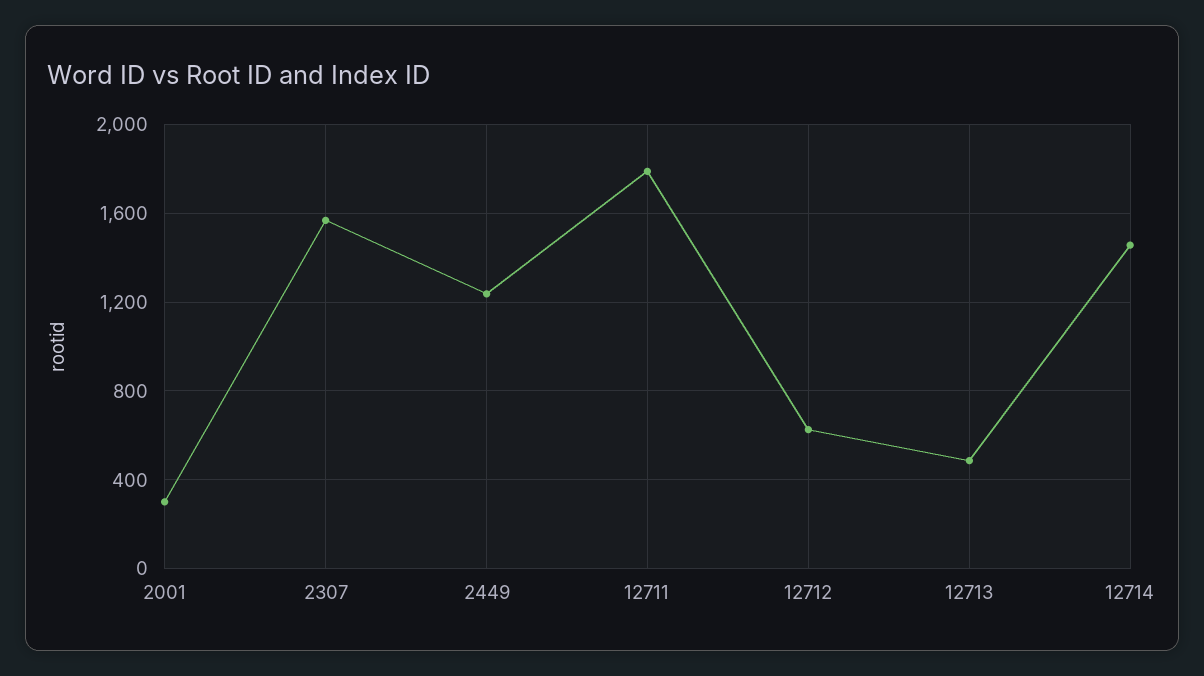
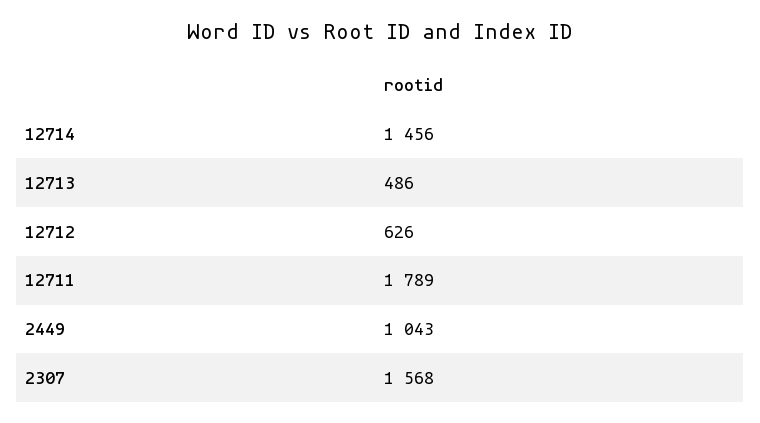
  {
-   "2001": 300,
    "2307": 1568,
-   "2449": 1250,
+   "2449": 1043,
    "12711": 1789,
    "12712": 626,
    "12713": 486,
    "12714": 1456
  }

